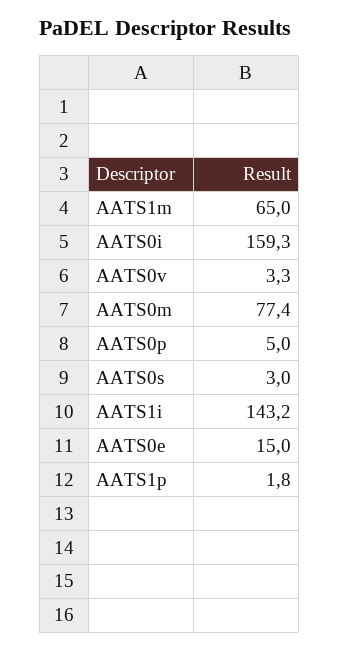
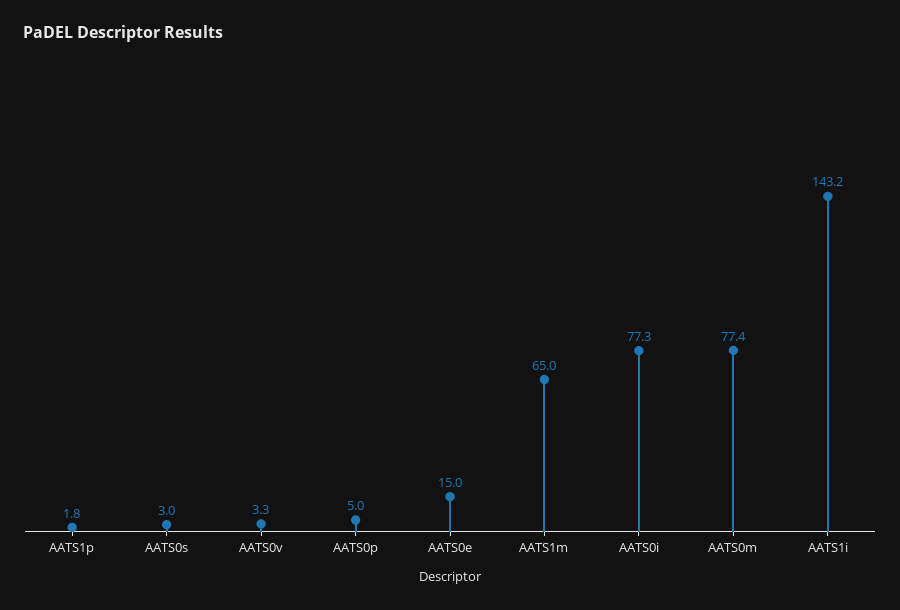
  {
    "AATS1m": 65,
-   "AATS0i": 159.3,
+   "AATS0i": 77.3,
    "AATS0v": 3.3,
    "AATS0m": 77.4,
    "AATS0p": 5,
    "AATS0s": 3,
    "AATS1i": 143.2,
    "AATS0e": 15,
    "AATS1p": 1.8
  }

